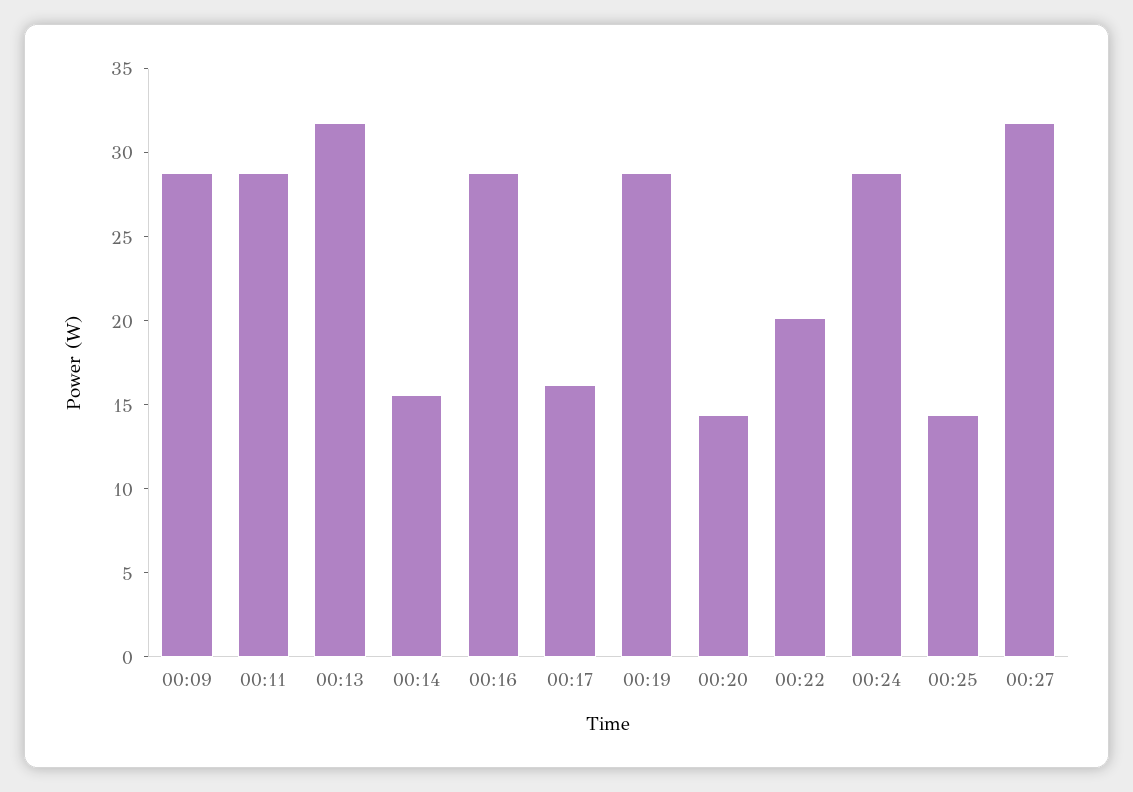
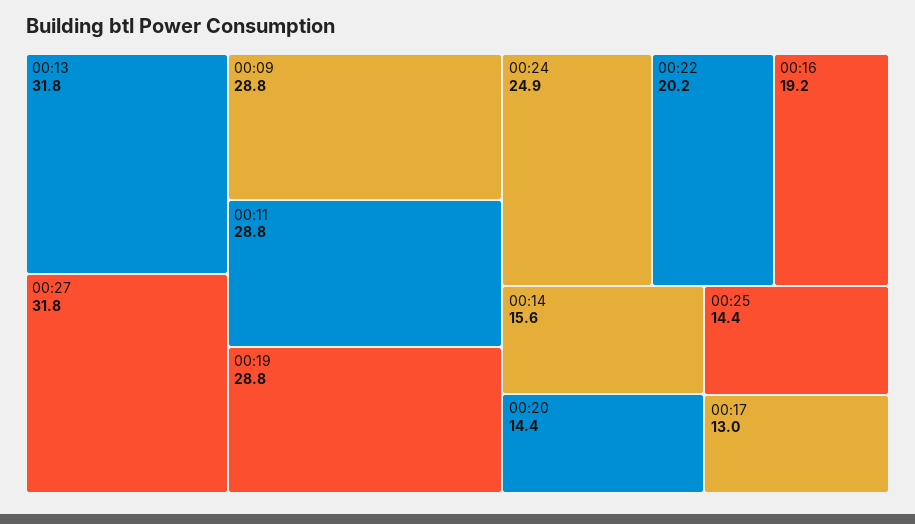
  {
    "00:09": 28.8,
    "00:11": 28.8,
    "00:13": 31.8,
    "00:14": 15.6,
-   "00:16": 29,
+   "00:16": 19.2,
-   "00:17": 16,
+   "00:17": 13,
    "00:19": 28.8,
    "00:20": 14.4,
    "00:22": 20.2,
-   "00:24": 29,
+   "00:24": 24.9,
    "00:25": 14.4,
    "00:27": 31.8
  }

